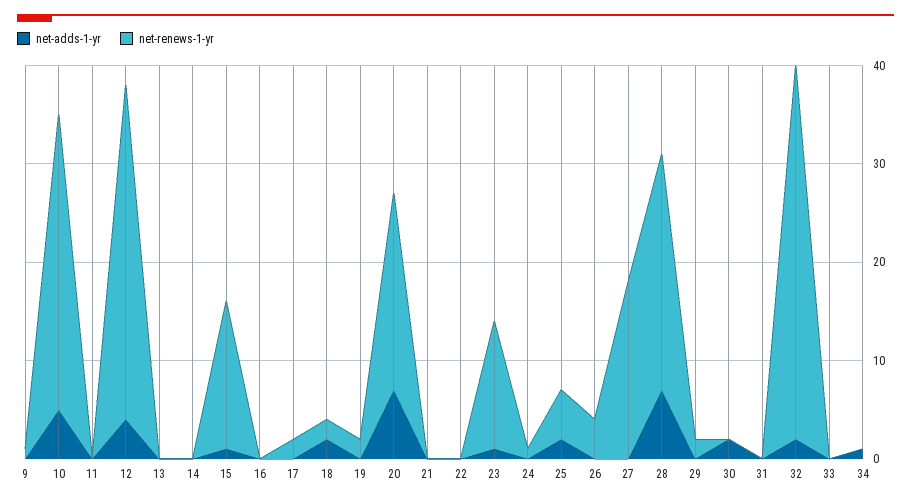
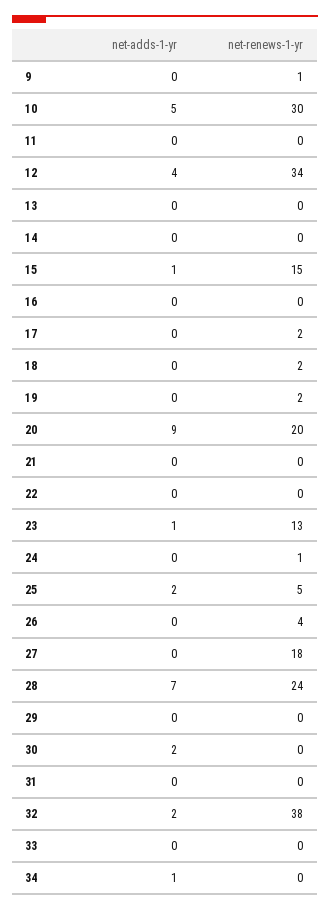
  {
    "net-adds-1-yr": {
      "9": 0,
      "10": 5,
      "11": 0,
      "12": 4,
      "13": 0,
      "14": 0,
      "15": 1,
      "16": 0,
      "17": 0,
-     "18": 2,
+     "18": 0,
      "19": 0,
-     "20": 7,
+     "20": 9,
      "21": 0,
      "22": 0,
      "23": 1,
      "24": 0,
      "25": 2,
      "26": 0,
      "27": 0,
      "28": 7,
      "29": 0,
      "30": 2,
      "31": 0,
      "32": 2,
      "33": 0,
      "34": 1
    },
    "net-renews-1-yr": {
      "9": 1,
      "10": 30,
      "11": 0,
      "12": 34,
      "13": 0,
      "14": 0,
      "15": 15,
      "16": 0,
      "17": 2,
      "18": 2,
      "19": 2,
      "20": 20,
      "21": 0,
      "22": 0,
      "23": 13,
      "24": 1,
      "25": 5,
      "26": 4,
      "27": 18,
      "28": 24,
-     "29": 2,
+     "29": 0,
      "30": 0,
      "31": 0,
      "32": 38,
      "33": 0,
      "34": 0
    }
  }

